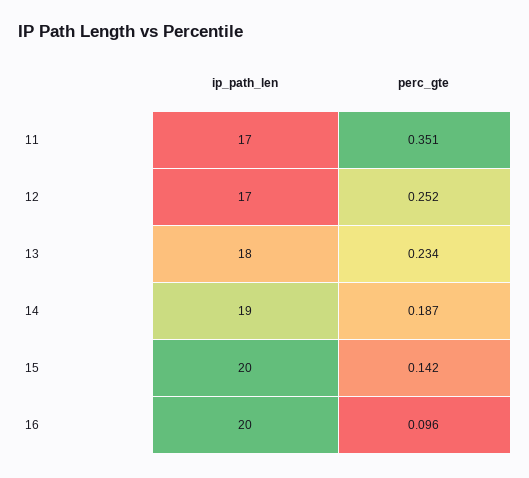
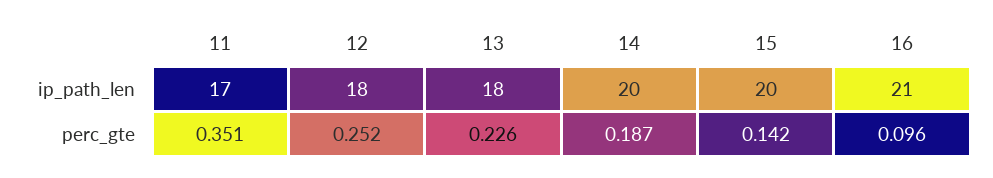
  {
    "ip_path_len": {
      "11": 17,
-     "12": 17,
+     "12": 18,
      "13": 18,
-     "14": 19,
+     "14": 20,
      "15": 20,
-     "16": 20
+     "16": 21
    },
    "perc_gte": {
      "11": 0.351,
      "12": 0.252,
-     "13": 0.234,
+     "13": 0.226,
      "14": 0.187,
      "15": 0.142,
      "16": 0.096
    }
  }

